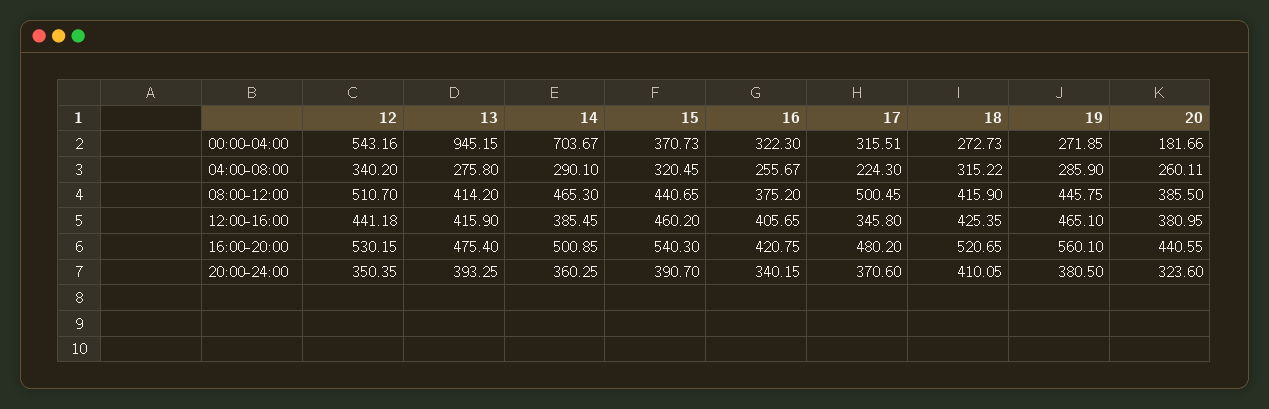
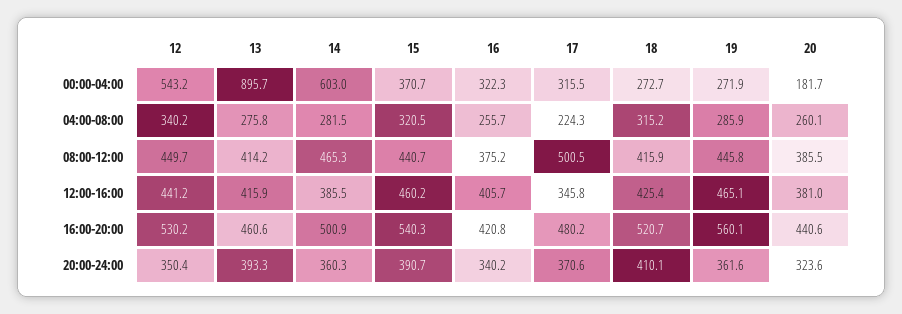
  {
    "12": {
      "00:00-04:00": 543.16,
      "04:00-08:00": 340.2,
-     "08:00-12:00": 510.7,
+     "08:00-12:00": 449.7,
      "12:00-16:00": 441.18,
      "16:00-20:00": 530.15,
      "20:00-24:00": 350.35
    },
    "13": {
-     "00:00-04:00": 945.15,
+     "00:00-04:00": 895.7,
      "04:00-08:00": 275.8,
      "08:00-12:00": 414.2,
      "12:00-16:00": 415.9,
-     "16:00-20:00": 475.4,
+     "16:00-20:00": 460.6,
      "20:00-24:00": 393.25
    },
    "14": {
-     "00:00-04:00": 703.67,
+     "00:00-04:00": 603,
-     "04:00-08:00": 290.1,
+     "04:00-08:00": 281.5,
      "08:00-12:00": 465.3,
      "12:00-16:00": 385.45,
      "16:00-20:00": 500.85,
      "20:00-24:00": 360.25
    },
    "15": {
      "00:00-04:00": 370.73,
      "04:00-08:00": 320.45,
      "08:00-12:00": 440.65,
      "12:00-16:00": 460.2,
      "16:00-20:00": 540.3,
      "20:00-24:00": 390.7
    },
    "16": {
      "00:00-04:00": 322.3,
      "04:00-08:00": 255.67,
      "08:00-12:00": 375.2,
      "12:00-16:00": 405.65,
      "16:00-20:00": 420.75,
      "20:00-24:00": 340.15
    },
    "17": {
      "00:00-04:00": 315.51,
      "04:00-08:00": 224.3,
      "08:00-12:00": 500.45,
      "12:00-16:00": 345.8,
      "16:00-20:00": 480.2,
      "20:00-24:00": 370.6
    },
    "18": {
      "00:00-04:00": 272.73,
      "04:00-08:00": 315.22,
      "08:00-12:00": 415.9,
      "12:00-16:00": 425.35,
      "16:00-20:00": 520.65,
      "20:00-24:00": 410.05
    },
    "19": {
      "00:00-04:00": 271.85,
      "04:00-08:00": 285.9,
      "08:00-12:00": 445.75,
      "12:00-16:00": 465.1,
      "16:00-20:00": 560.1,
-     "20:00-24:00": 380.5
+     "20:00-24:00": 361.6
    },
    "20": {
      "00:00-04:00": 181.66,
      "04:00-08:00": 260.11,
      "08:00-12:00": 385.5,
      "12:00-16:00": 380.95,
      "16:00-20:00": 440.55,
      "20:00-24:00": 323.6
    }
  }

